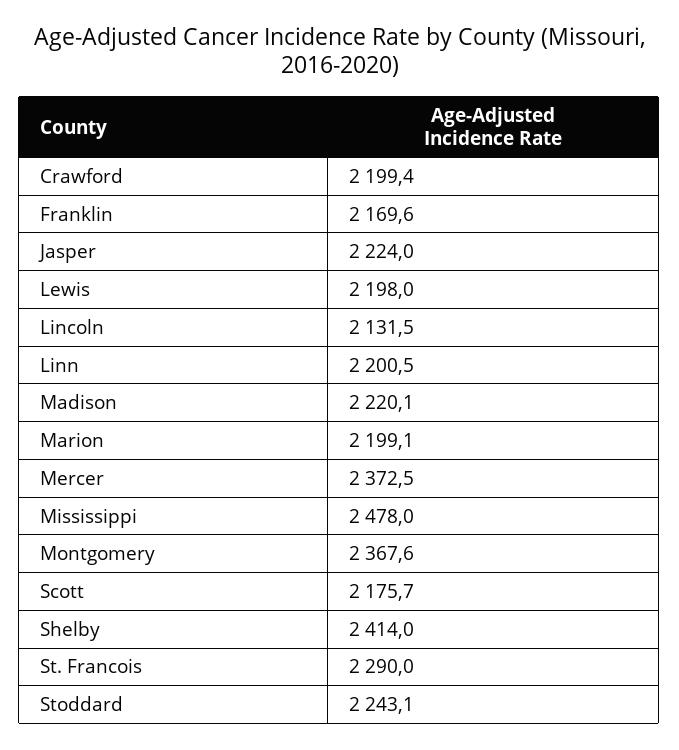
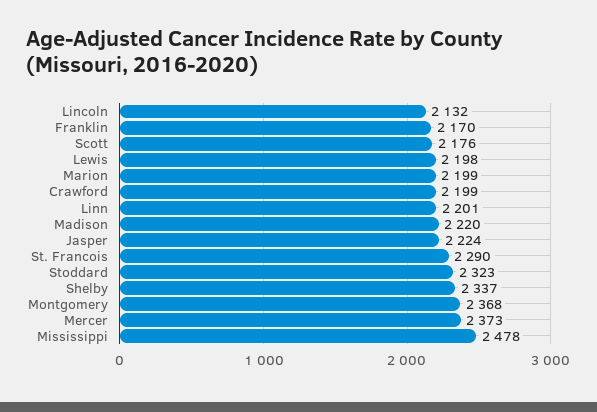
  {
    "Crawford": 2199.4,
    "Franklin": 2169.6,
    "Jasper": 2224,
    "Lewis": 2198,
    "Lincoln": 2131.5,
    "Linn": 2200.5,
    "Madison": 2220.1,
    "Marion": 2199.1,
    "Mercer": 2372.5,
    "Mississippi": 2478,
    "Montgomery": 2367.6,
    "Scott": 2175.7,
-   "Shelby": 2414,
+   "Shelby": 2337,
    "St. Francois": 2290,
-   "Stoddard": 2243.1
+   "Stoddard": 2323
  }

